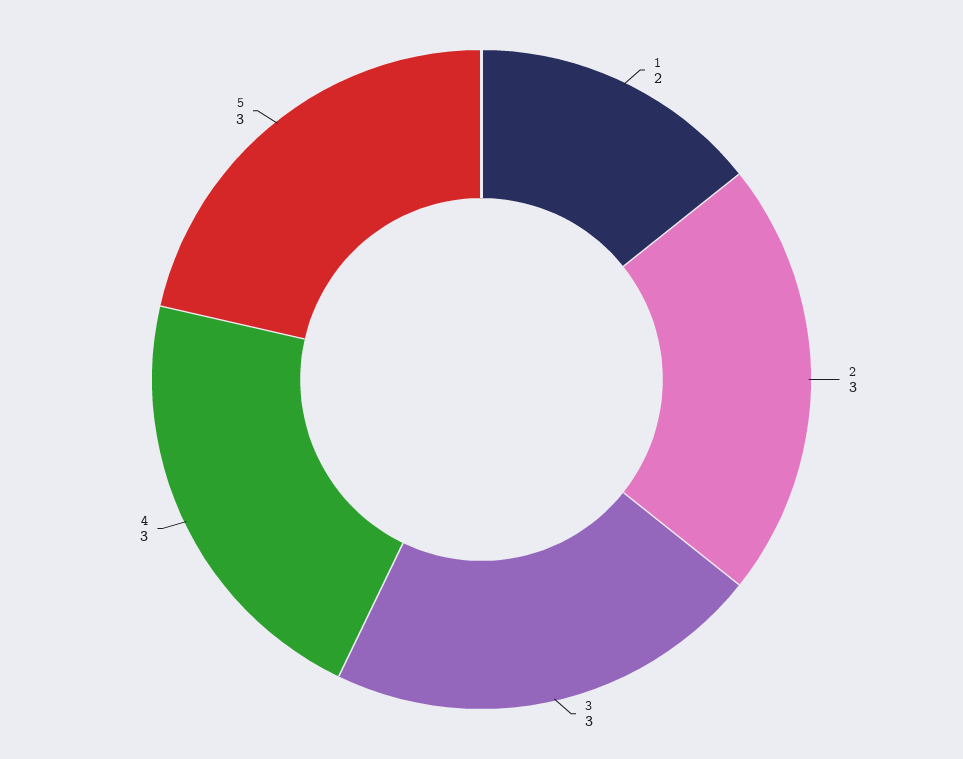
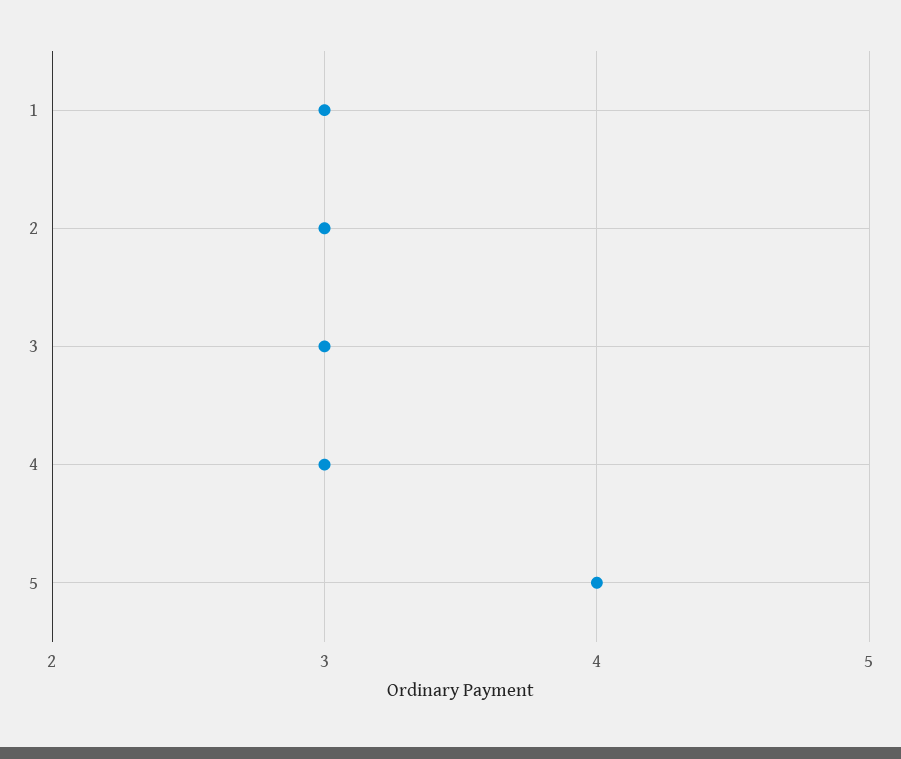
  {
-   "1": 2,
+   "1": 3,
    "2": 3,
    "3": 3,
    "4": 3,
-   "5": 3
+   "5": 4
  }

